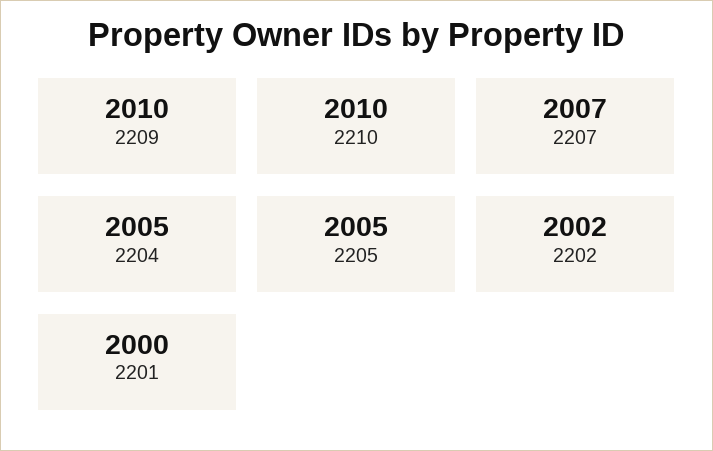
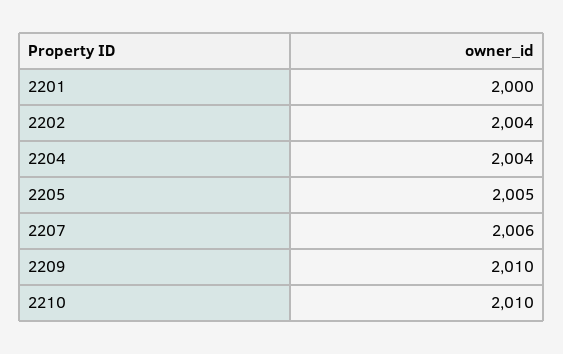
  {
    "2209": 2010,
    "2210": 2010,
-   "2207": 2007,
+   "2207": 2006,
-   "2204": 2005,
+   "2204": 2004,
    "2205": 2005,
-   "2202": 2002,
+   "2202": 2004,
    "2201": 2000
  }

